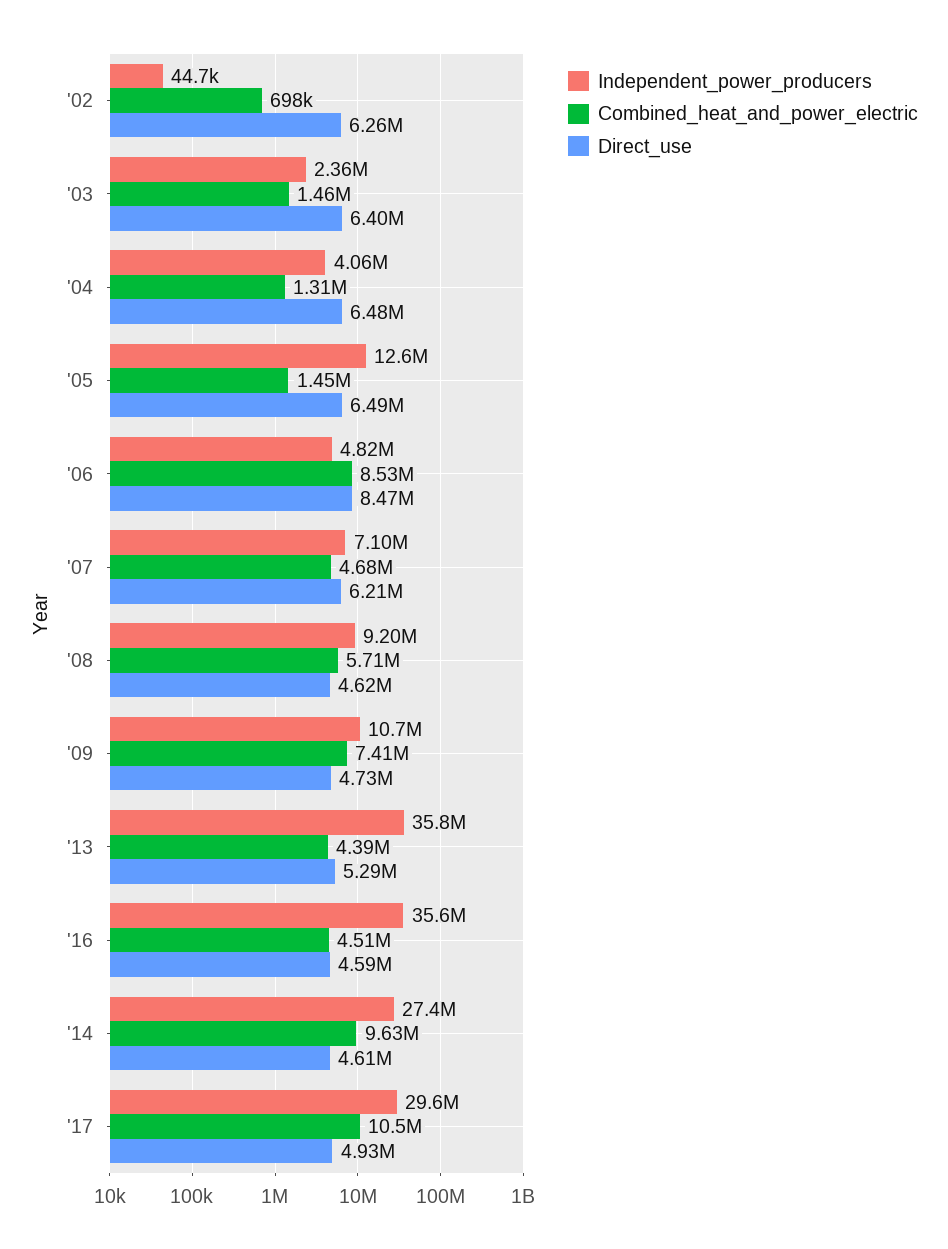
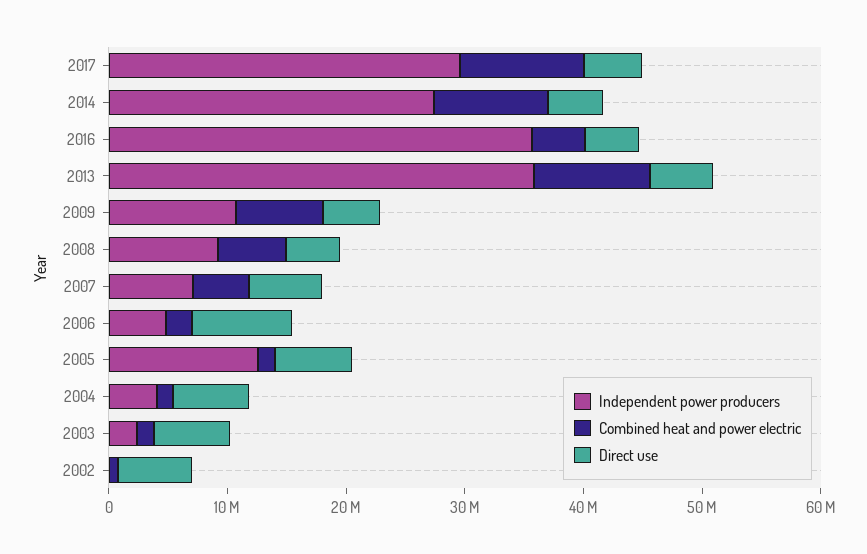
  {
    "Independent_power_producers": {
      "'02": 44700,
      "'03": 2360000,
      "'04": 4060000,
      "'05": 12600000,
      "'06": 4820000,
      "'07": 7100000,
      "'08": 9200000,
      "'09": 10700000,
      "'13": 35800000,
      "'16": 35600000,
      "'14": 27400000,
      "'17": 29600000
    },
    "Combined_heat_and_power_electric": {
      "'02": 698000,
      "'03": 1460000,
      "'04": 1310000,
      "'05": 1450000,
-     "'06": 8530000,
+     "'06": 2000000,
      "'07": 4680000,
      "'08": 5710000,
      "'09": 7410000,
-     "'13": 4390000,
+     "'13": 10000000,
      "'16": 4510000,
      "'14": 9630000,
      "'17": 10500000
    },
    "Direct_use": {
      "'02": 6260000,
      "'03": 6400000,
      "'04": 6480000,
      "'05": 6490000,
      "'06": 8470000,
      "'07": 6210000,
      "'08": 4620000,
      "'09": 4730000,
      "'13": 5290000,
      "'16": 4590000,
      "'14": 4610000,
      "'17": 4930000
    }
  }

